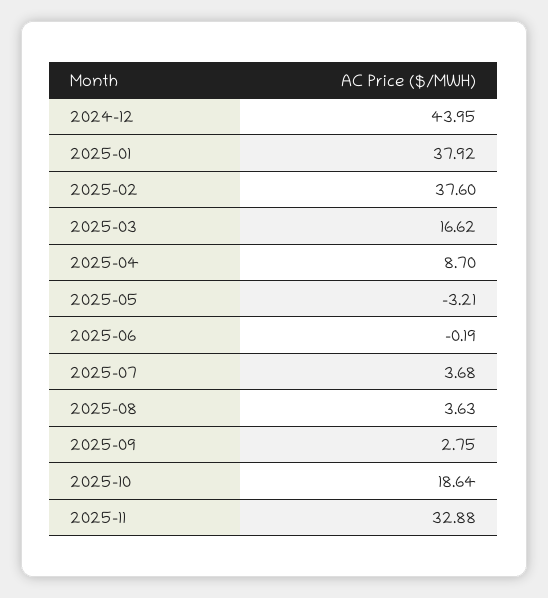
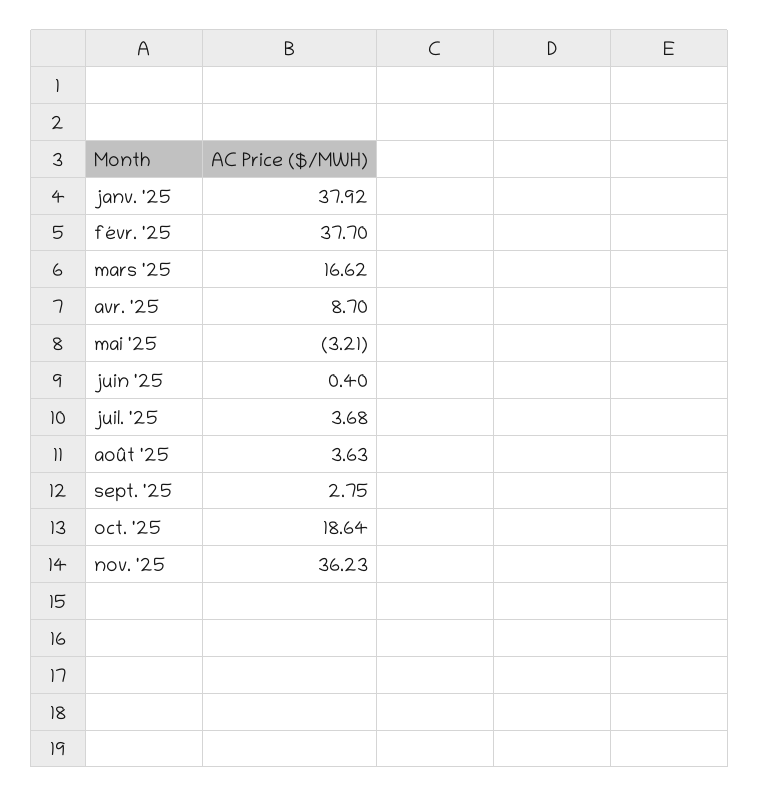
  {
-   "2024-12": 43.95,
    "2025-01": 37.92,
-   "2025-02": 37.6,
+   "2025-02": 37.7,
    "2025-03": 16.62,
    "2025-04": 8.7,
    "2025-05": -3.21,
-   "2025-06": -0.19,
+   "2025-06": 0.4,
    "2025-07": 3.68,
    "2025-08": 3.63,
    "2025-09": 2.75,
    "2025-10": 18.64,
-   "2025-11": 32.88
+   "2025-11": 36.23
  }

